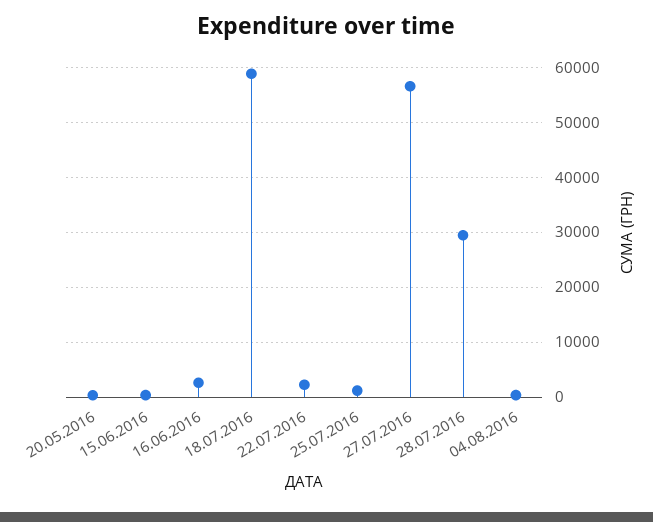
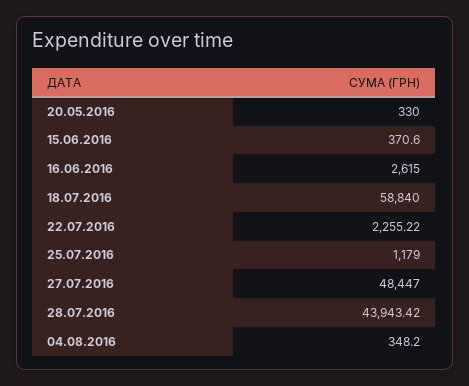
  {
    "20.05.2016": 330,
    "15.06.2016": 370.6,
    "16.06.2016": 2615,
    "18.07.2016": 58840,
    "22.07.2016": 2255.22,
    "25.07.2016": 1179,
-   "27.07.2016": 56000,
+   "27.07.2016": 48447,
-   "28.07.2016": 30000,
+   "28.07.2016": 43943.42,
    "04.08.2016": 348.2
  }

